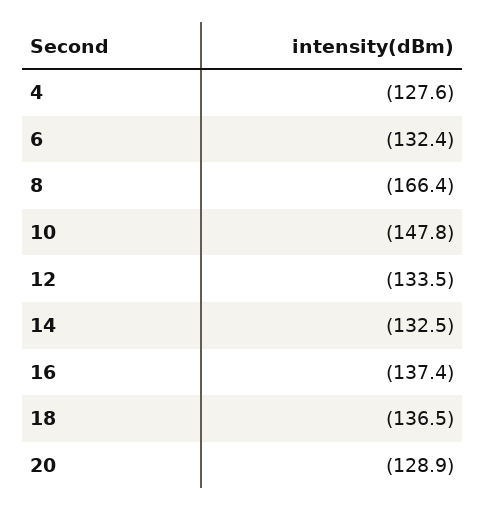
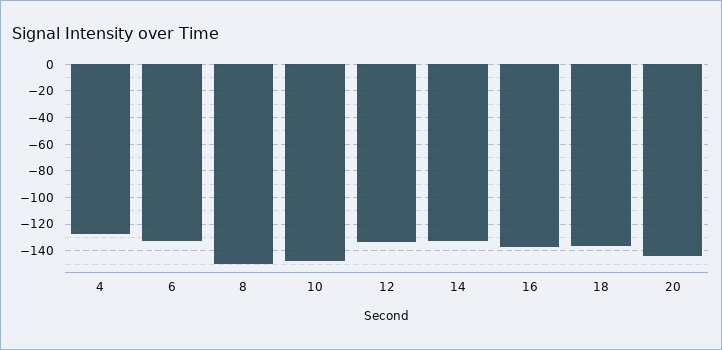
  {
    "4": -127.6,
    "6": -132.4,
-   "8": -166.4,
+   "8": -150,
    "10": -147.8,
    "12": -133.5,
    "14": -132.5,
    "16": -137.4,
    "18": -136.5,
-   "20": -128.9
+   "20": -145
  }

